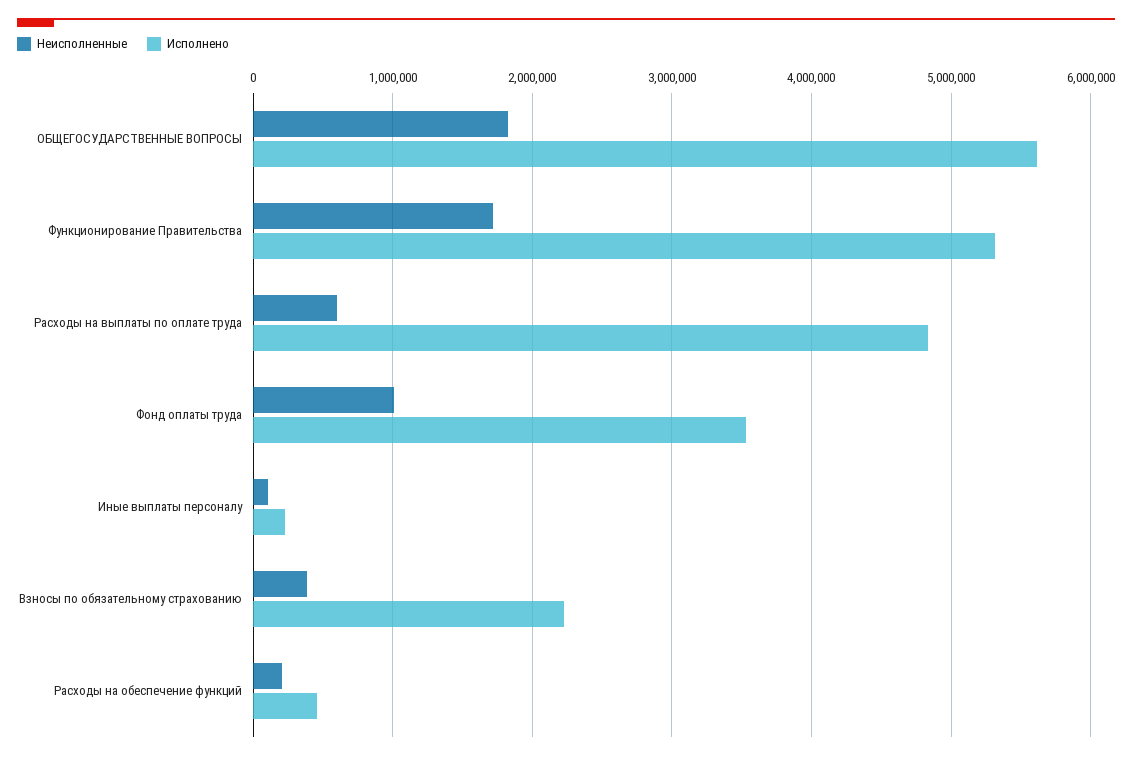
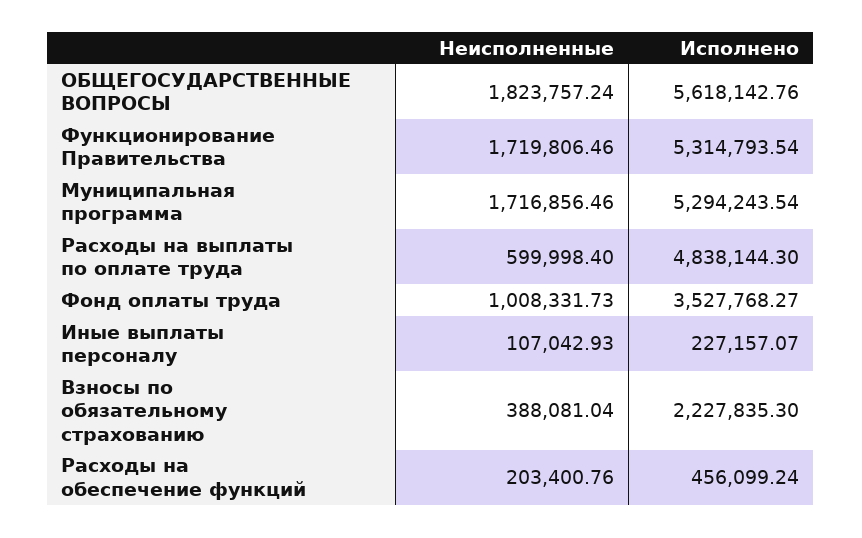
  {
    "Неисполненные": {
      "ОБЩЕГОСУДАРСТВЕННЫЕ ВОПРОСЫ": 1823757.24,
      "Функционирование Правительства": 1719806.46,
      "Расходы на выплаты по оплате труда": 599998.4,
      "Фонд оплаты труда": 1008331.73,
      "Иные выплаты персоналу": 107042.93,
      "Взносы по обязательному страхованию": 388081.04,
-     "Расходы на обеспечение функций": 203400.76
+     "Расходы на обеспечение функций": 203400.76,
+     "Муниципальная программа": 1716856.46
    },
    "Исполнено": {
      "ОБЩЕГОСУДАРСТВЕННЫЕ ВОПРОСЫ": 5618142.76,
      "Функционирование Правительства": 5314793.54,
      "Расходы на выплаты по оплате труда": 4838144.3,
      "Фонд оплаты труда": 3527768.27,
      "Иные выплаты персоналу": 227157.07,
      "Взносы по обязательному страхованию": 2227835.3,
-     "Расходы на обеспечение функций": 456099.24
+     "Расходы на обеспечение функций": 456099.24,
+     "Муниципальная программа": 5294243.54
    }
  }

